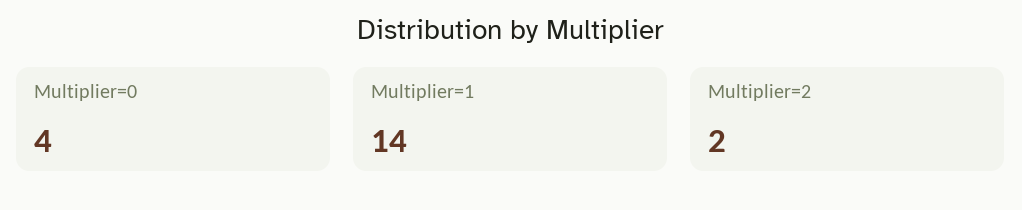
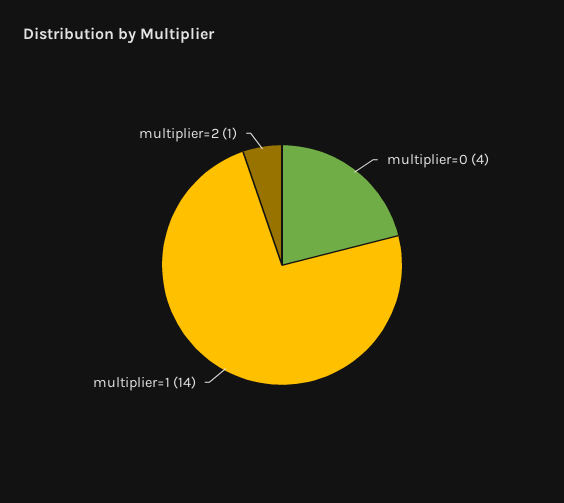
  {
    "Multiplier=0": 4,
    "Multiplier=1": 14,
-   "Multiplier=2": 2
+   "Multiplier=2": 1
  }

